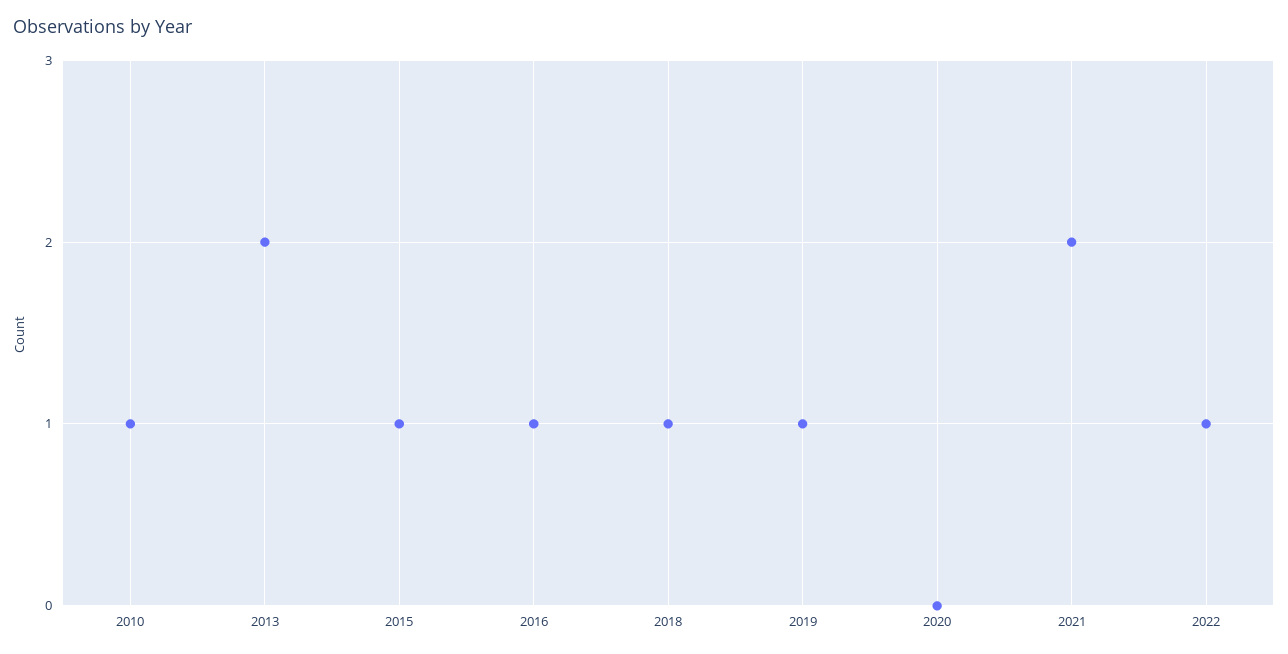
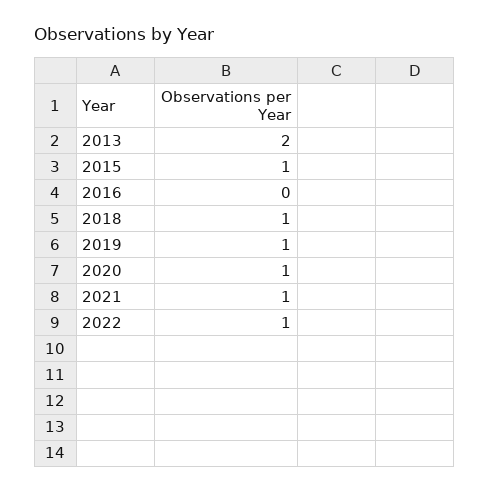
  {
-   "2010": 1,
    "2013": 2,
    "2015": 1,
-   "2016": 1,
+   "2016": 0,
    "2018": 1,
    "2019": 1,
-   "2020": 0,
+   "2020": 1,
-   "2021": 2,
+   "2021": 1,
    "2022": 1
  }

